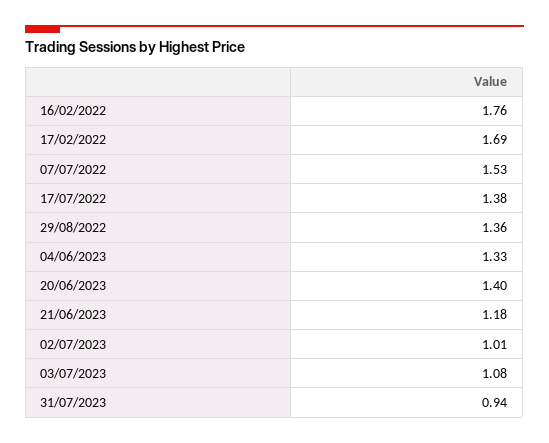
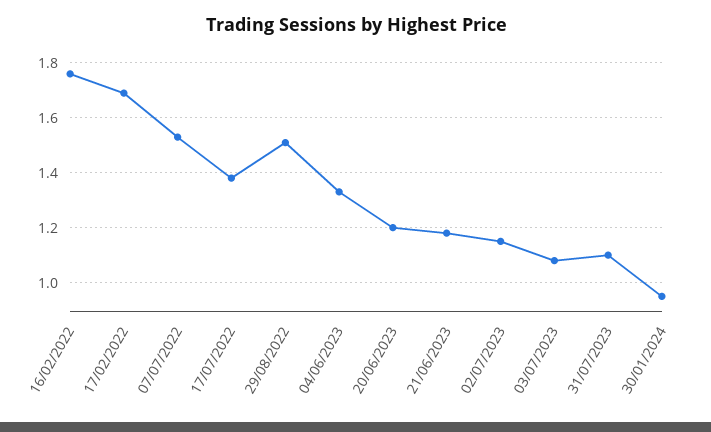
  {
    "16/02/2022": 1.76,
    "17/02/2022": 1.69,
    "07/07/2022": 1.53,
    "17/07/2022": 1.38,
-   "29/08/2022": 1.36,
+   "29/08/2022": 1.5,
    "04/06/2023": 1.33,
-   "20/06/2023": 1.4,
+   "20/06/2023": 1.2,
    "21/06/2023": 1.18,
-   "02/07/2023": 1.01,
+   "02/07/2023": 1.15,
    "03/07/2023": 1.08,
-   "31/07/2023": 0.94
+   "31/07/2023": 1.1,
+   "30/01/2024": 0.95
  }

